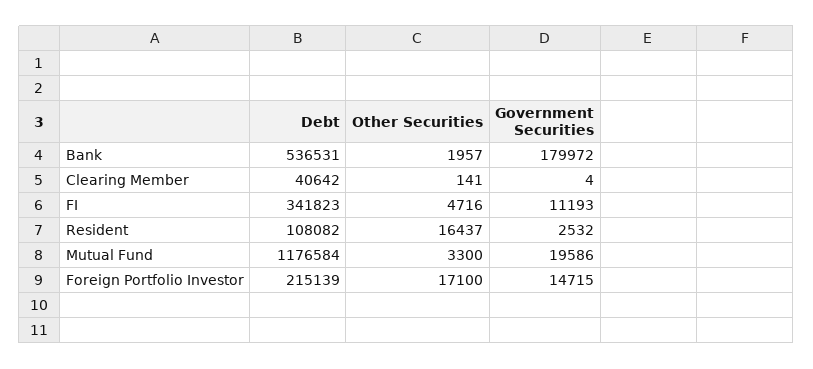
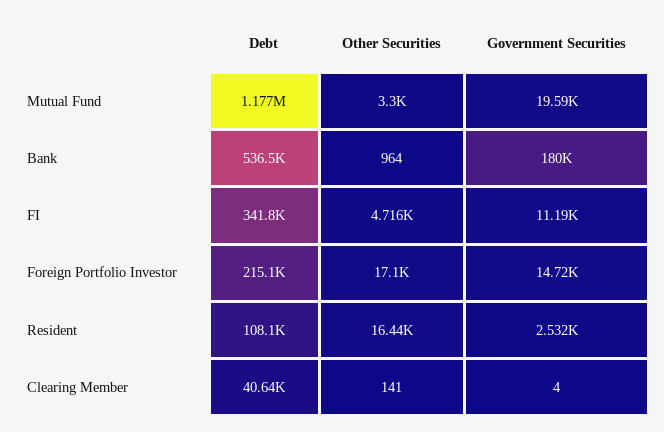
  {
    "Debt": {
      "Bank": 536531,
      "Clearing Member": 40642,
      "FI": 341823,
      "Resident": 108082,
      "Mutual Fund": 1176584,
      "Foreign Portfolio Investor": 215139
    },
    "Other Securities": {
-     "Bank": 1957,
+     "Bank": 964,
      "Clearing Member": 141,
      "FI": 4716,
      "Resident": 16437,
      "Mutual Fund": 3300,
      "Foreign Portfolio Investor": 17100
    },
    "Government Securities": {
      "Bank": 179972,
      "Clearing Member": 4,
      "FI": 11193,
      "Resident": 2532,
      "Mutual Fund": 19586,
      "Foreign Portfolio Investor": 14715
    }
  }

